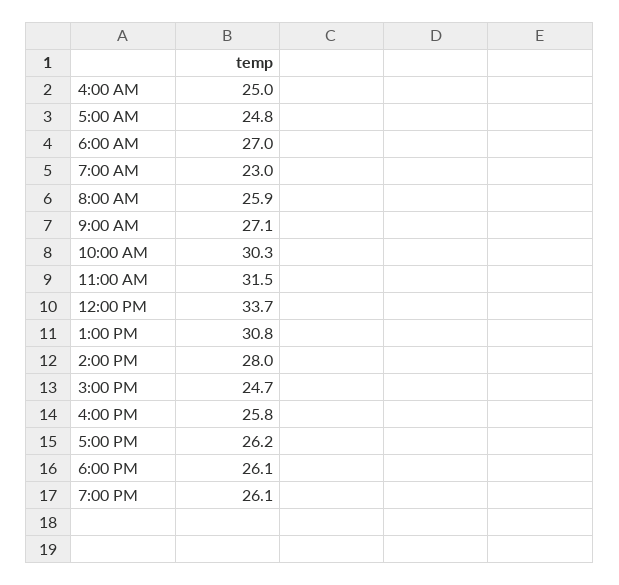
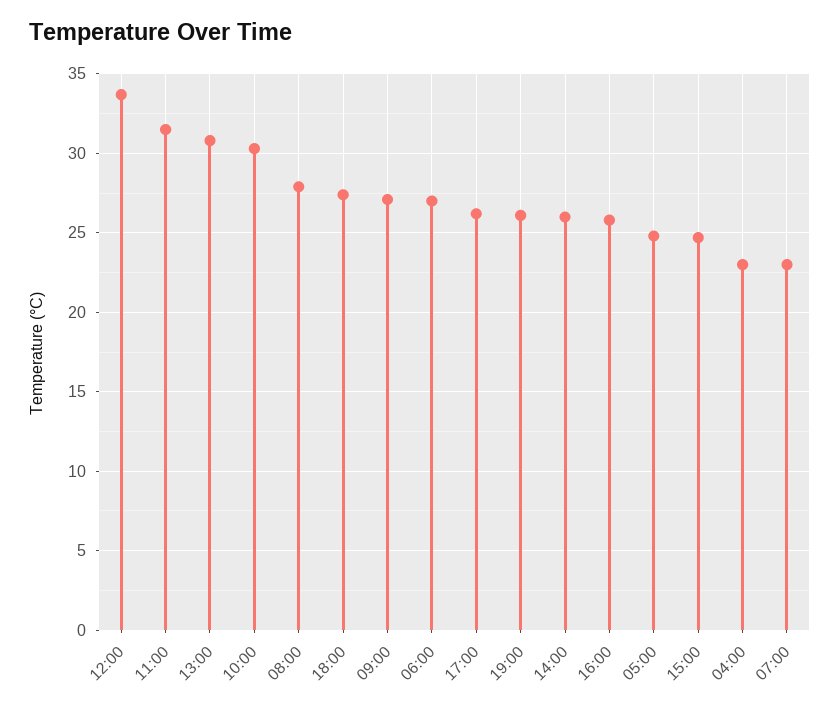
  {
-   "4:00 AM": 25,
+   "4:00 AM": 23,
    "5:00 AM": 24.8,
    "6:00 AM": 27,
    "7:00 AM": 23,
-   "8:00 AM": 25.9,
+   "8:00 AM": 28,
    "9:00 AM": 27.1,
    "10:00 AM": 30.3,
    "11:00 AM": 31.5,
    "12:00 PM": 33.7,
    "1:00 PM": 30.8,
-   "2:00 PM": 28,
+   "2:00 PM": 26,
    "3:00 PM": 24.7,
    "4:00 PM": 25.8,
    "5:00 PM": 26.2,
-   "6:00 PM": 26.1,
+   "6:00 PM": 27.5,
    "7:00 PM": 26.1
  }

